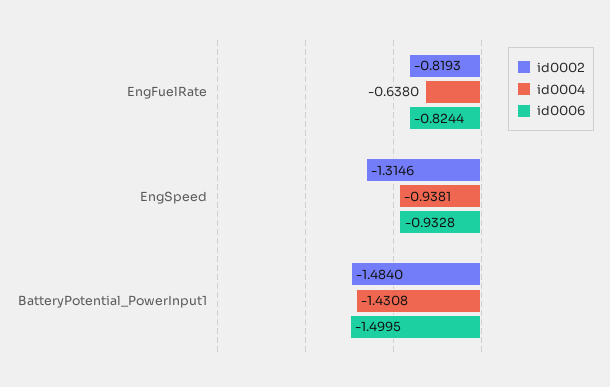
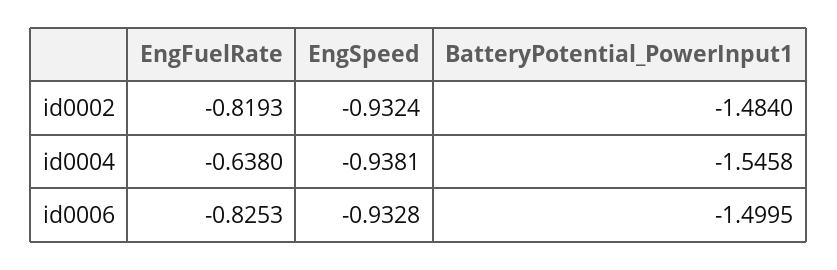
  {
    "id0002": {
      "EngFuelRate": -0.8193,
-     "EngSpeed": -1.3146,
+     "EngSpeed": -0.9324,
      "BatteryPotential_PowerInput1": -1.484
    },
    "id0004": {
      "EngFuelRate": -0.638,
      "EngSpeed": -0.9381,
-     "BatteryPotential_PowerInput1": -1.4308
+     "BatteryPotential_PowerInput1": -1.5458
    },
    "id0006": {
-     "EngFuelRate": -0.8244,
+     "EngFuelRate": -0.8253,
      "EngSpeed": -0.9328,
      "BatteryPotential_PowerInput1": -1.4995
    }
  }

